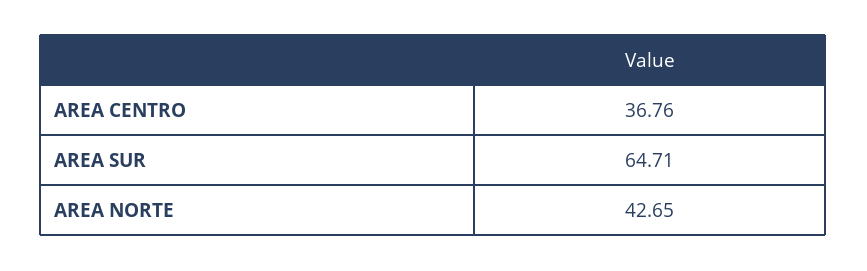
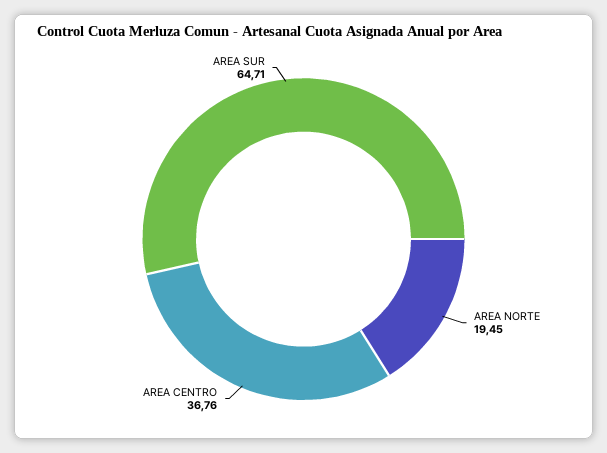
  {
    "AREA CENTRO": 36.76,
    "AREA SUR": 64.71,
-   "AREA NORTE": 42.65
+   "AREA NORTE": 19.45
  }

